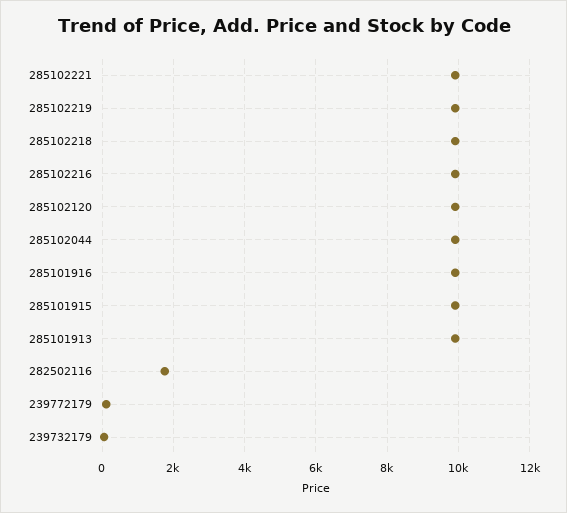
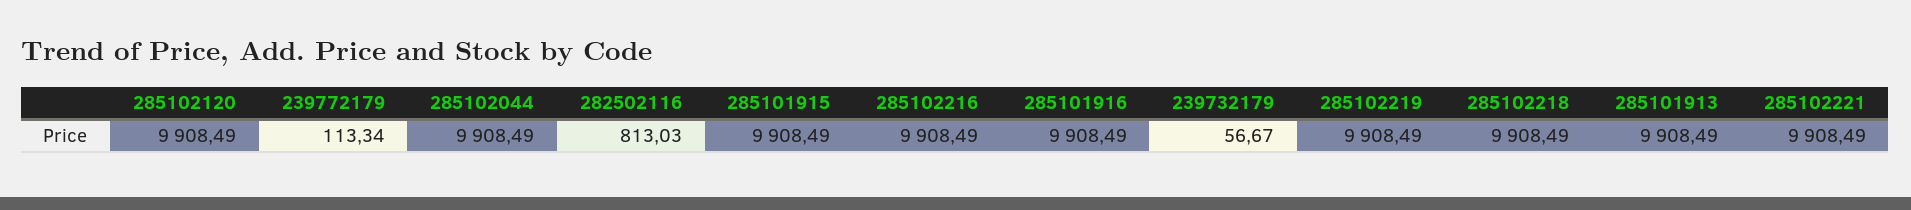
  {
    "285102221": 9908.49,
    "285102219": 9908.49,
    "285102218": 9908.49,
    "285102216": 9908.49,
    "285102120": 9908.49,
    "285102044": 9908.49,
    "285101916": 9908.49,
    "285101915": 9908.49,
    "285101913": 9908.49,
-   "282502116": 1800,
+   "282502116": 813.03,
    "239772179": 113.34,
    "239732179": 56.67
  }

